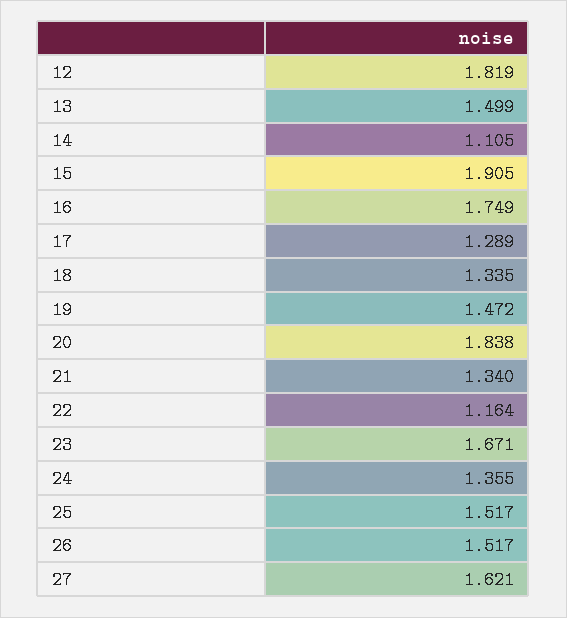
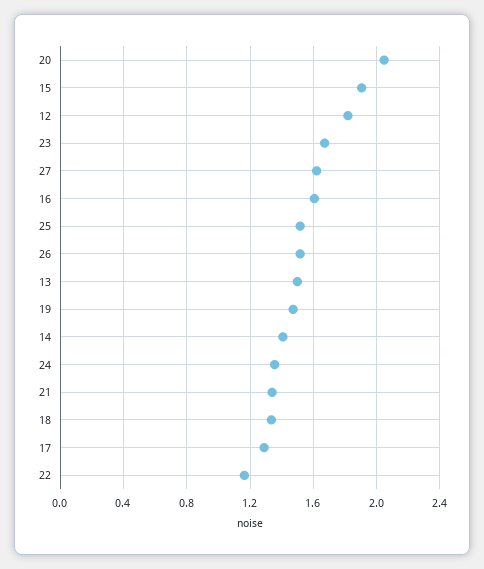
  {
    "12": 1.819,
    "13": 1.499,
-   "14": 1.105,
+   "14": 1.4,
    "15": 1.905,
-   "16": 1.749,
+   "16": 1.6,
    "17": 1.289,
    "18": 1.335,
    "19": 1.472,
-   "20": 1.838,
+   "20": 2.05,
    "21": 1.34,
    "22": 1.164,
    "23": 1.671,
    "24": 1.355,
    "25": 1.517,
    "26": 1.517,
    "27": 1.621
  }

